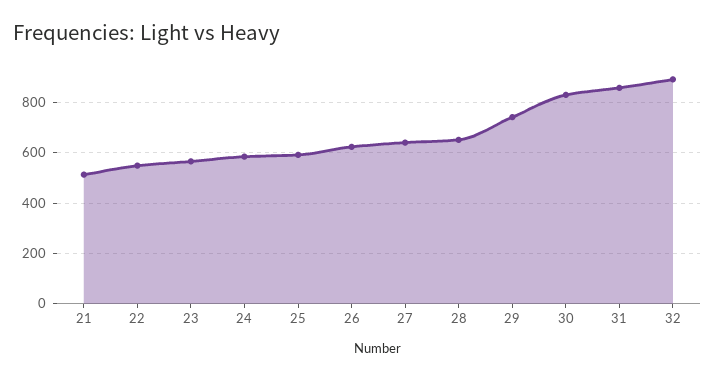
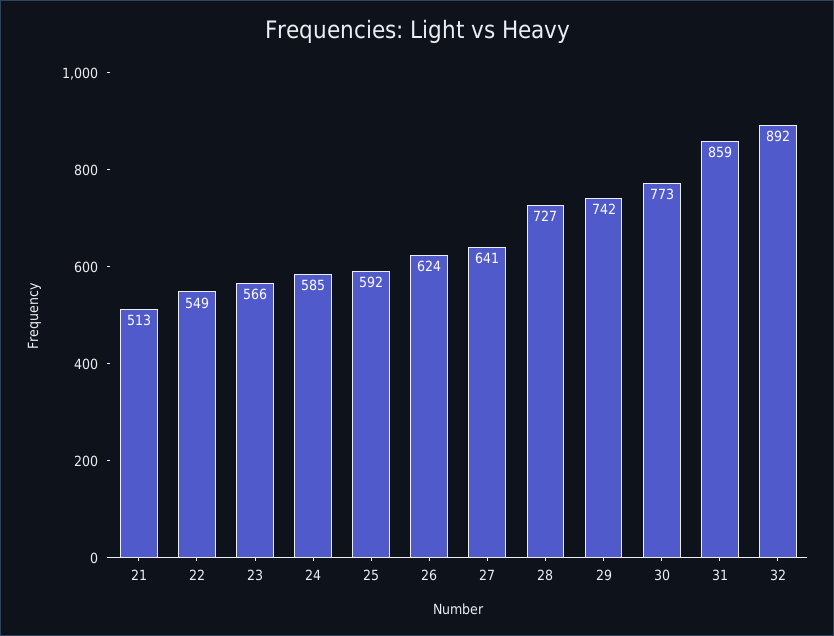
  {
    "21": 513,
    "22": 549,
    "23": 566,
    "24": 585,
    "25": 592,
    "26": 624,
    "27": 641,
-   "28": 650,
+   "28": 727,
    "29": 742,
-   "30": 825,
+   "30": 773,
    "31": 859,
    "32": 892
  }

